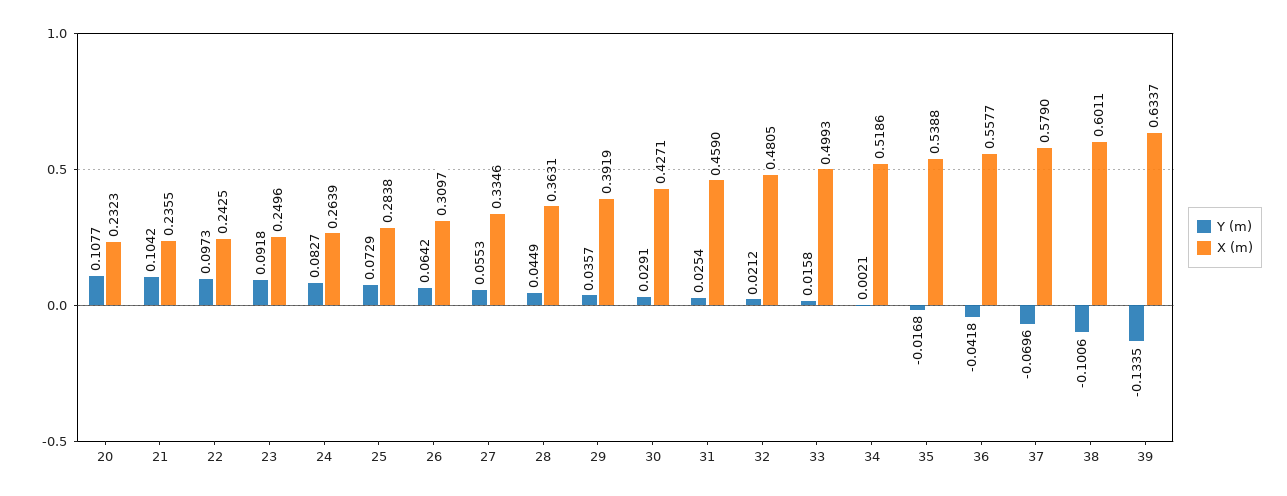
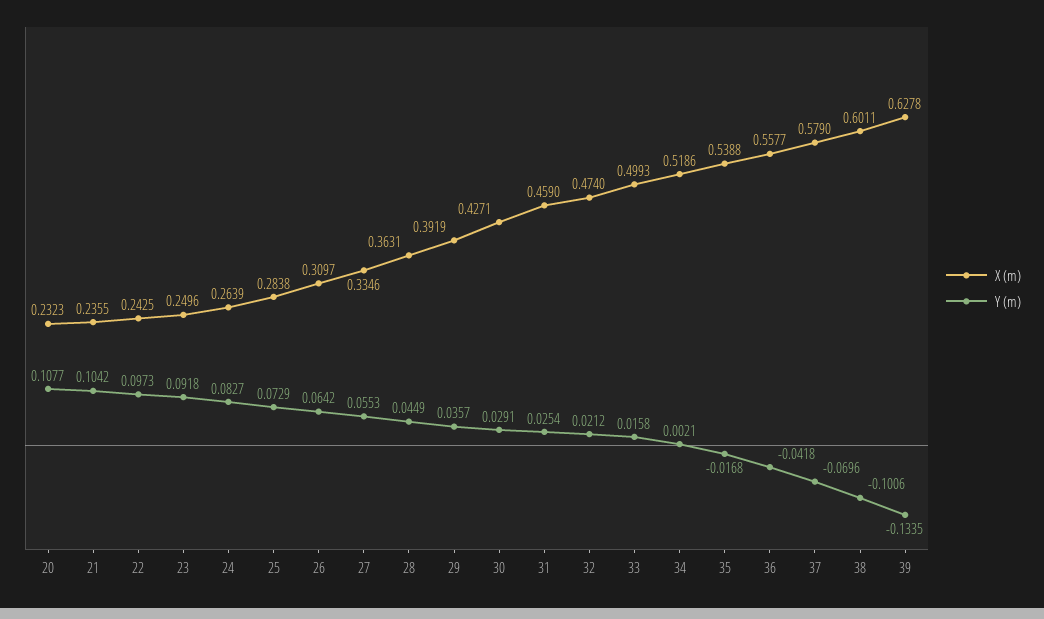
  {
    "Y (m)": {
      "20": 0.1077,
      "21": 0.1042,
      "22": 0.0973,
      "23": 0.0918,
      "24": 0.0827,
      "25": 0.0729,
      "26": 0.0642,
      "27": 0.0553,
      "28": 0.0449,
      "29": 0.0357,
      "30": 0.0291,
      "31": 0.0254,
      "32": 0.0212,
      "33": 0.0158,
      "34": 0.0021,
      "35": -0.0168,
      "36": -0.0418,
      "37": -0.0696,
      "38": -0.1006,
      "39": -0.1335
    },
    "X (m)": {
      "20": 0.2323,
      "21": 0.2355,
      "22": 0.2425,
      "23": 0.2496,
      "24": 0.2639,
      "25": 0.2838,
      "26": 0.3097,
      "27": 0.3346,
      "28": 0.3631,
      "29": 0.3919,
      "30": 0.4271,
      "31": 0.459,
-     "32": 0.4805,
+     "32": 0.474,
      "33": 0.4993,
      "34": 0.5186,
      "35": 0.5388,
      "36": 0.5577,
      "37": 0.579,
      "38": 0.6011,
-     "39": 0.6337
+     "39": 0.6278
    }
  }

